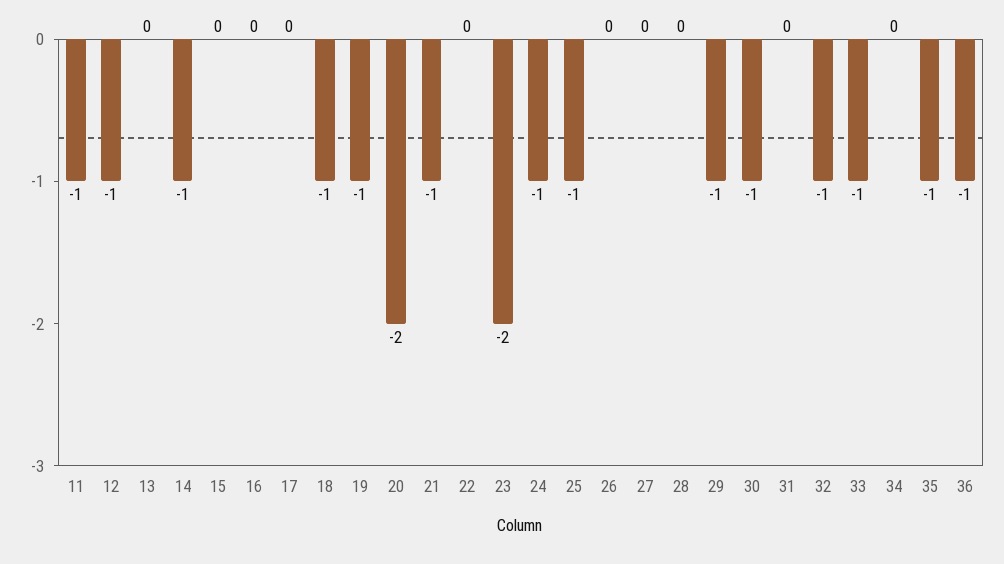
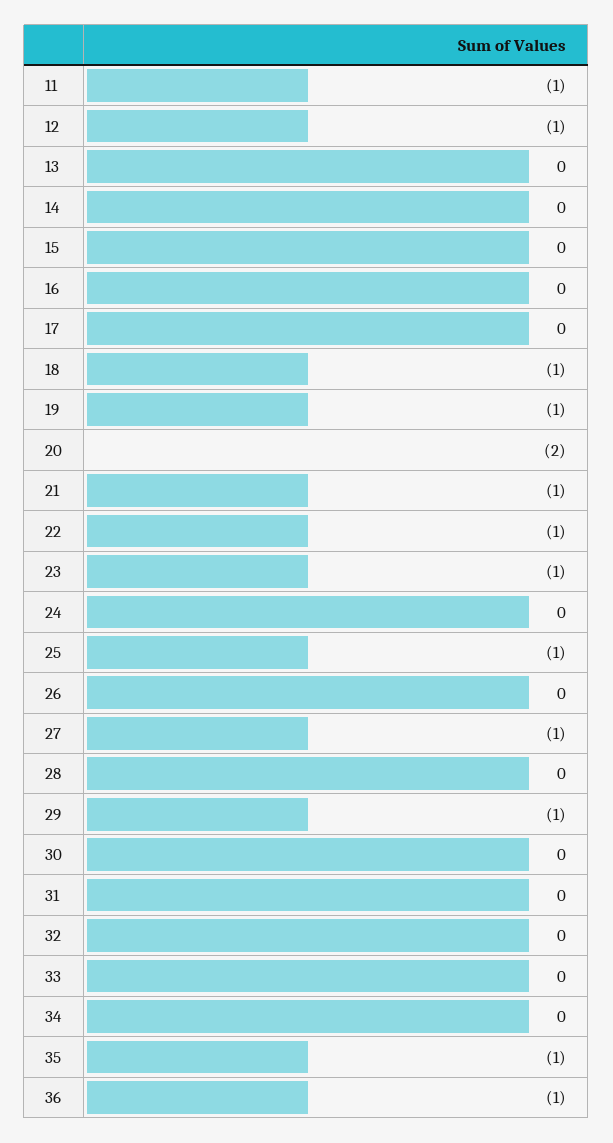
  {
    "11": -1,
    "12": -1,
    "13": 0,
-   "14": -1,
+   "14": 0,
    "15": 0,
    "16": 0,
    "17": 0,
    "18": -1,
    "19": -1,
    "20": -2,
    "21": -1,
-   "22": 0,
+   "22": -1,
-   "23": -2,
+   "23": -1,
-   "24": -1,
+   "24": 0,
    "25": -1,
    "26": 0,
-   "27": 0,
+   "27": -1,
    "28": 0,
    "29": -1,
-   "30": -1,
+   "30": 0,
    "31": 0,
-   "32": -1,
+   "32": 0,
-   "33": -1,
+   "33": 0,
    "34": 0,
    "35": -1,
    "36": -1
  }

